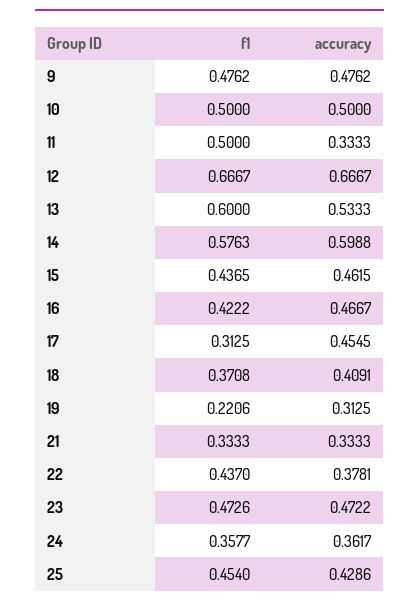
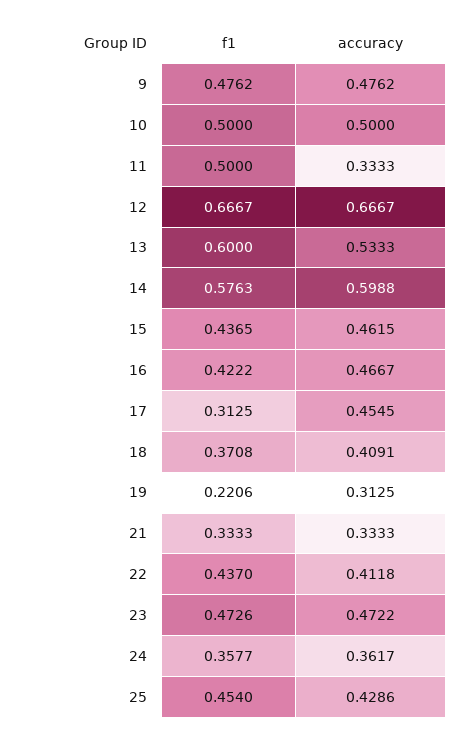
  {
    "f1": {
      "9": 0.4762,
      "10": 0.5,
      "11": 0.5,
      "12": 0.6667,
      "13": 0.6,
      "14": 0.5763,
      "15": 0.4365,
      "16": 0.4222,
      "17": 0.3125,
      "18": 0.3708,
      "19": 0.2206,
      "21": 0.3333,
      "22": 0.437,
      "23": 0.4726,
      "24": 0.3577,
      "25": 0.454
    },
    "accuracy": {
      "9": 0.4762,
      "10": 0.5,
      "11": 0.3333,
      "12": 0.6667,
      "13": 0.5333,
      "14": 0.5988,
      "15": 0.4615,
      "16": 0.4667,
      "17": 0.4545,
      "18": 0.4091,
      "19": 0.3125,
      "21": 0.3333,
-     "22": 0.3781,
+     "22": 0.4118,
      "23": 0.4722,
      "24": 0.3617,
      "25": 0.4286
    }
  }

